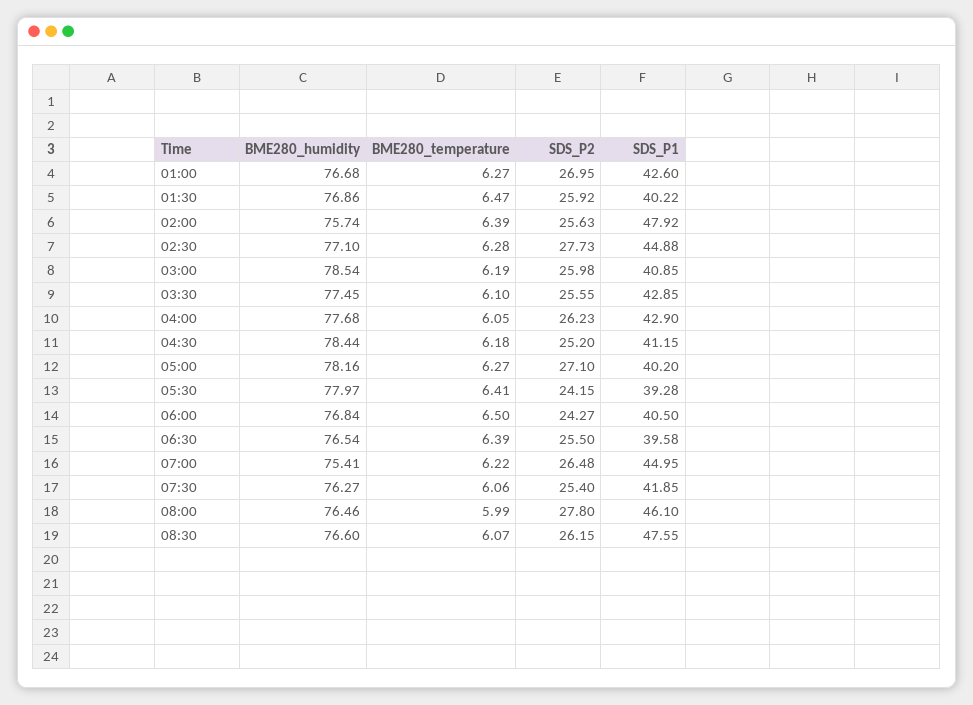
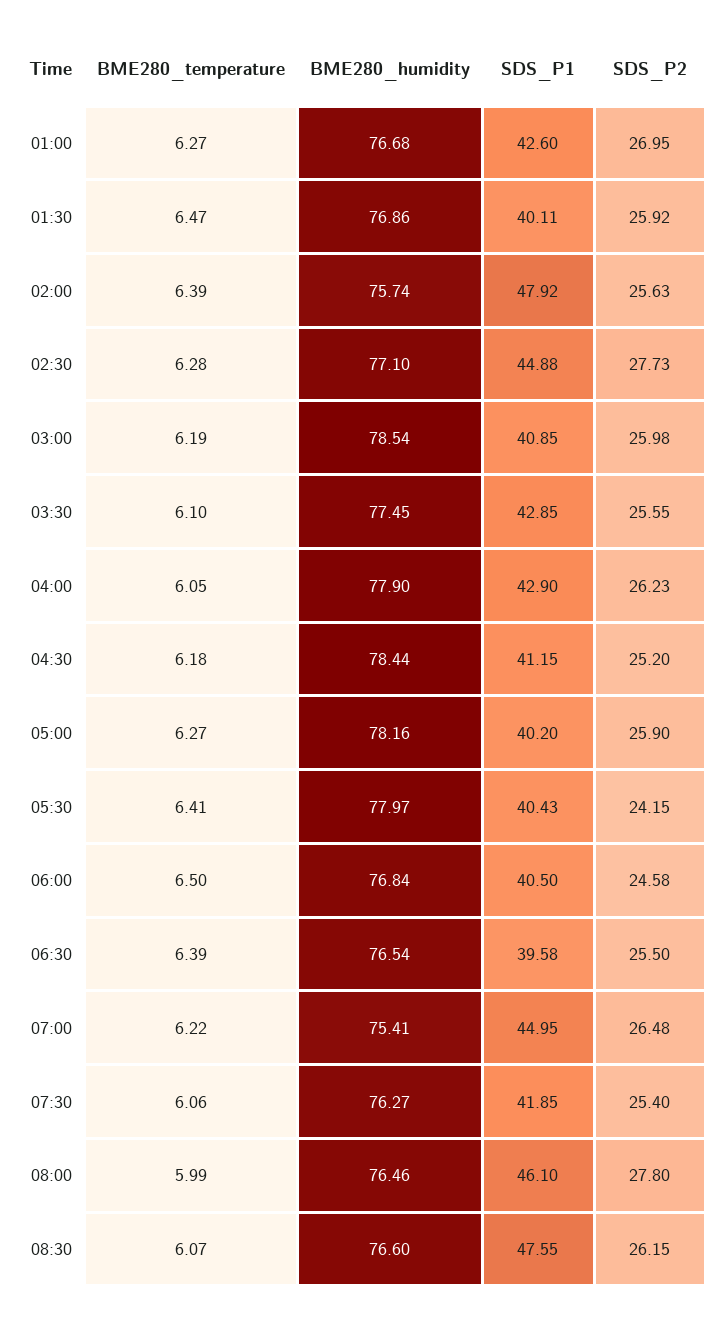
  {
    "BME280_humidity": {
      "01:00": 76.68,
      "01:30": 76.86,
      "02:00": 75.74,
      "02:30": 77.1,
      "03:00": 78.54,
      "03:30": 77.45,
-     "04:00": 77.68,
+     "04:00": 77.9,
      "04:30": 78.44,
      "05:00": 78.16,
      "05:30": 77.97,
      "06:00": 76.84,
      "06:30": 76.54,
      "07:00": 75.41,
      "07:30": 76.27,
      "08:00": 76.46,
      "08:30": 76.6
    },
    "BME280_temperature": {
      "01:00": 6.27,
      "01:30": 6.47,
      "02:00": 6.39,
      "02:30": 6.28,
      "03:00": 6.19,
      "03:30": 6.1,
      "04:00": 6.05,
      "04:30": 6.18,
      "05:00": 6.27,
      "05:30": 6.41,
      "06:00": 6.5,
      "06:30": 6.39,
      "07:00": 6.22,
      "07:30": 6.06,
      "08:00": 5.99,
      "08:30": 6.07
    },
    "SDS_P2": {
      "01:00": 26.95,
      "01:30": 25.92,
      "02:00": 25.63,
      "02:30": 27.73,
      "03:00": 25.98,
      "03:30": 25.55,
      "04:00": 26.23,
      "04:30": 25.2,
-     "05:00": 27.1,
+     "05:00": 25.9,
      "05:30": 24.15,
-     "06:00": 24.27,
+     "06:00": 24.58,
      "06:30": 25.5,
      "07:00": 26.48,
      "07:30": 25.4,
      "08:00": 27.8,
      "08:30": 26.15
    },
    "SDS_P1": {
      "01:00": 42.6,
-     "01:30": 40.22,
+     "01:30": 40.11,
      "02:00": 47.92,
      "02:30": 44.88,
      "03:00": 40.85,
      "03:30": 42.85,
      "04:00": 42.9,
      "04:30": 41.15,
      "05:00": 40.2,
-     "05:30": 39.28,
+     "05:30": 40.43,
      "06:00": 40.5,
      "06:30": 39.58,
      "07:00": 44.95,
      "07:30": 41.85,
      "08:00": 46.1,
      "08:30": 47.55
    }
  }

